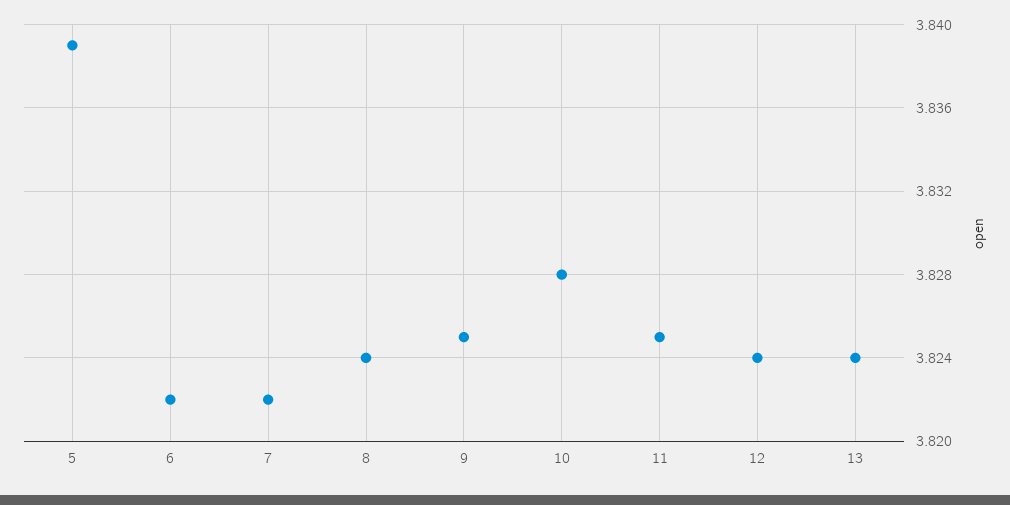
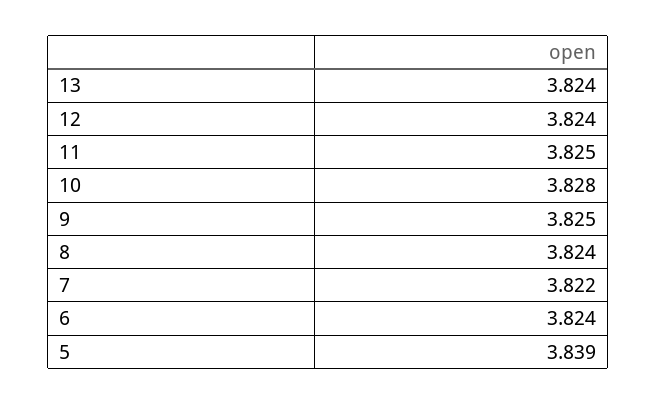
  {
    "5": 3.839,
-   "6": 3.822,
+   "6": 3.824,
    "7": 3.822,
    "8": 3.824,
    "9": 3.825,
    "10": 3.828,
    "11": 3.825,
    "12": 3.824,
    "13": 3.824
  }

